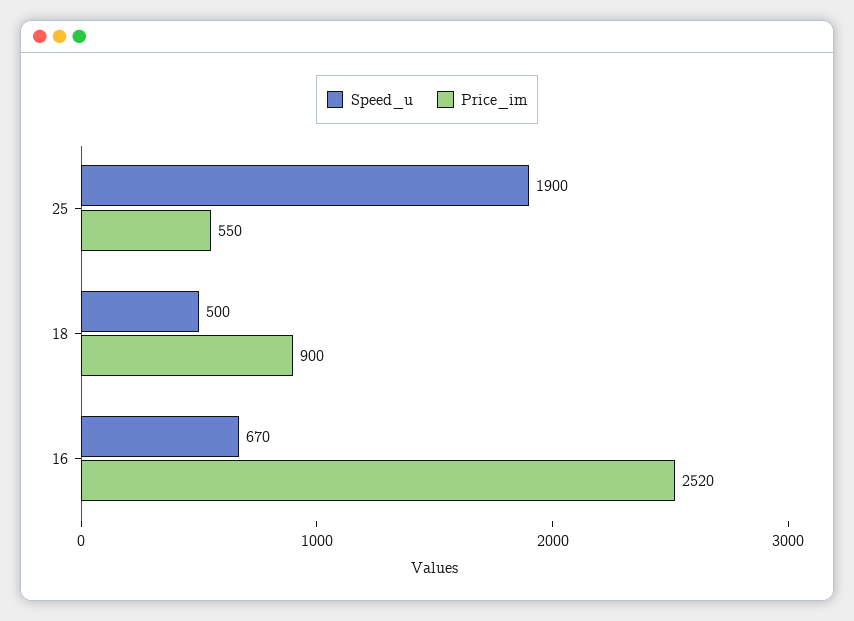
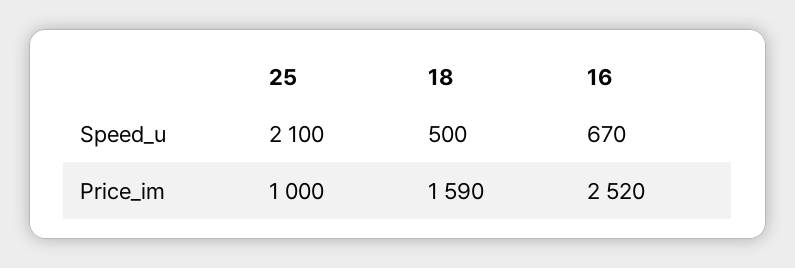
  {
    "Speed_u": {
-     "25": 1900,
+     "25": 2100,
      "18": 500,
      "16": 670
    },
    "Price_im": {
-     "25": 550,
+     "25": 1000,
-     "18": 900,
+     "18": 1590,
      "16": 2520
    }
  }

